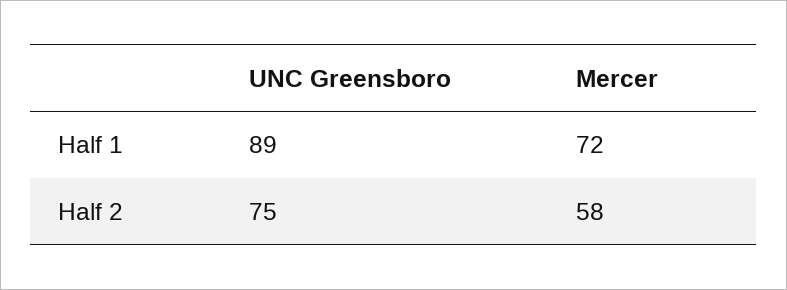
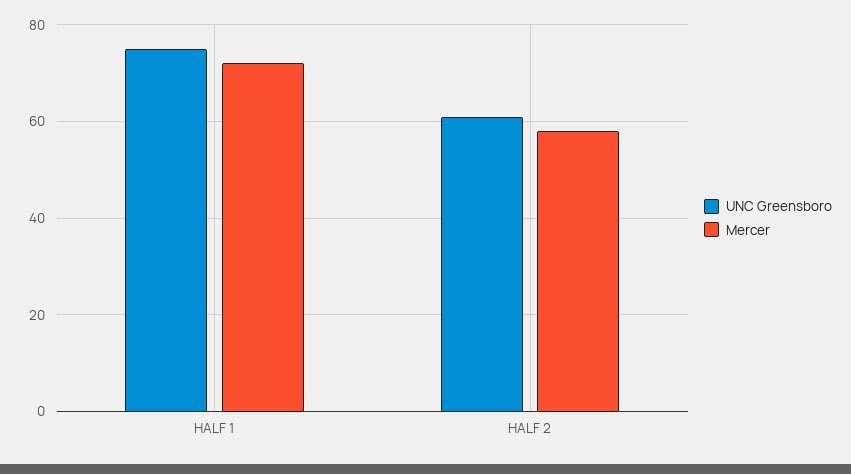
  {
    "UNC Greensboro": {
-     "Half 1": 89,
+     "Half 1": 75,
-     "Half 2": 75
+     "Half 2": 60
    },
    "Mercer": {
      "Half 1": 72,
      "Half 2": 58
    }
  }

